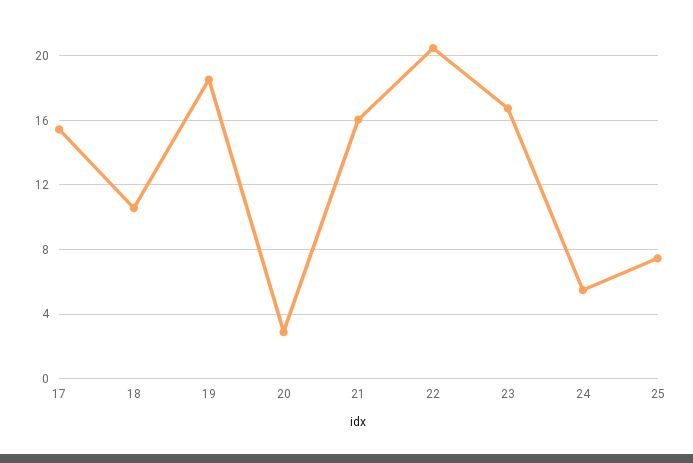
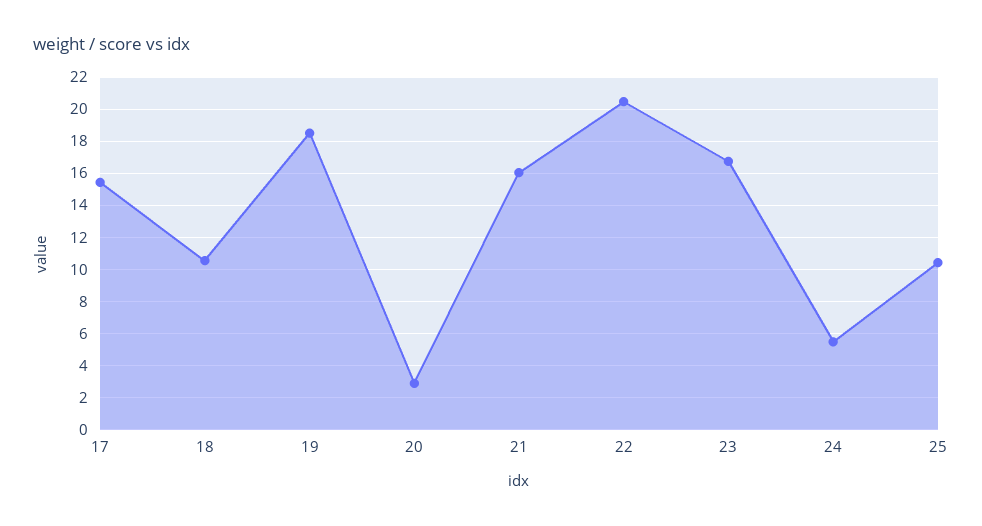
  {
    "17": 15.5,
    "18": 10.5,
    "19": 18.5,
    "20": 3,
    "21": 16,
    "22": 20.5,
    "23": 16.5,
    "24": 5.5,
-   "25": 7.5
+   "25": 10.5
  }

